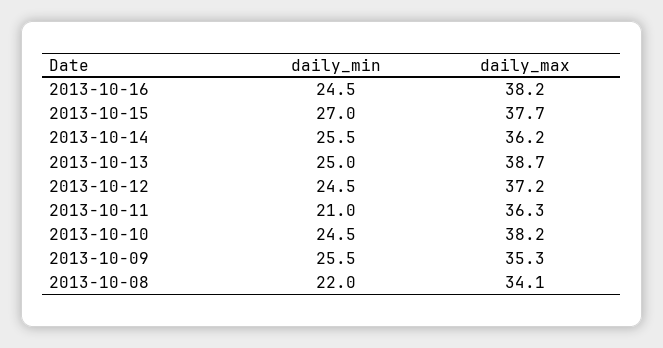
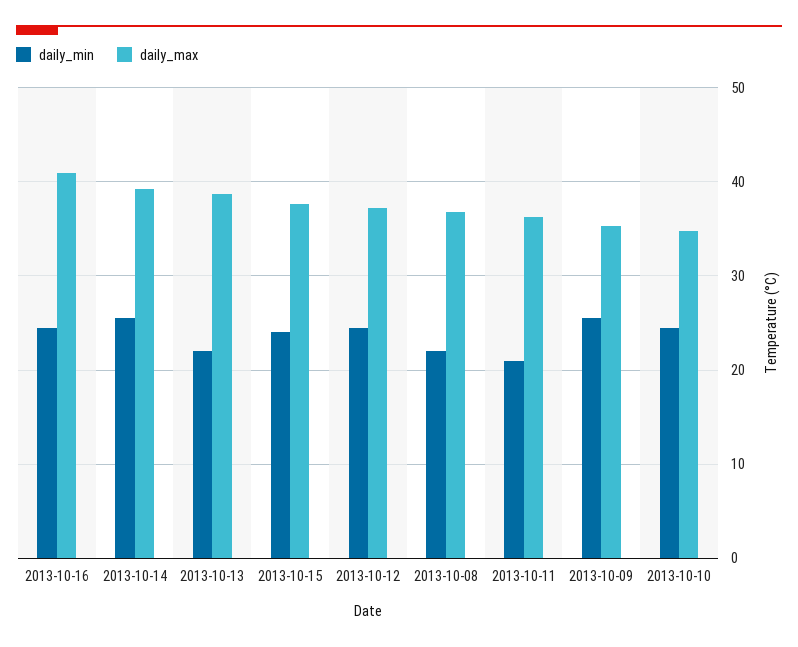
  {
    "daily_min": {
      "2013-10-16": 24.5,
-     "2013-10-15": 27,
+     "2013-10-15": 24,
      "2013-10-14": 25.5,
-     "2013-10-13": 25,
+     "2013-10-13": 22,
      "2013-10-12": 24.5,
      "2013-10-11": 21,
      "2013-10-10": 24.5,
      "2013-10-09": 25.5,
      "2013-10-08": 22
    },
    "daily_max": {
-     "2013-10-16": 38.2,
+     "2013-10-16": 41,
      "2013-10-15": 37.7,
-     "2013-10-14": 36.2,
+     "2013-10-14": 39,
      "2013-10-13": 38.7,
      "2013-10-12": 37.2,
      "2013-10-11": 36.3,
-     "2013-10-10": 38.2,
+     "2013-10-10": 35,
      "2013-10-09": 35.3,
-     "2013-10-08": 34.1
+     "2013-10-08": 37
    }
  }

